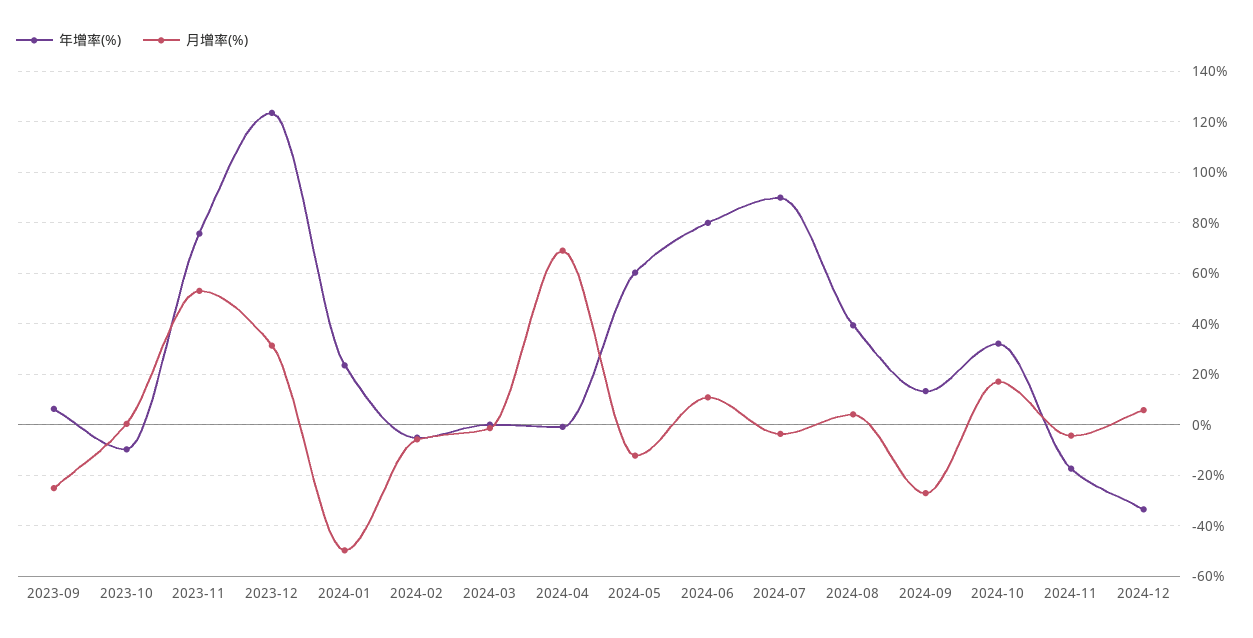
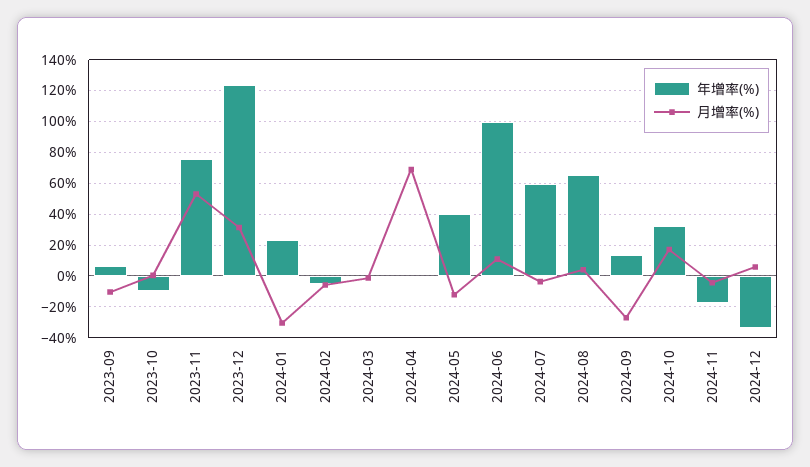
  {
    "年增率(%)": {
      "2023-09": 7.5,
      "2023-10": -10,
      "2023-11": 75,
      "2023-12": 122.5,
      "2024-01": 22.5,
      "2024-02": -5,
      "2024-03": 0,
      "2024-04": 0,
-     "2024-05": 60,
+     "2024-05": 40,
-     "2024-06": 80,
+     "2024-06": 100,
-     "2024-07": 90,
+     "2024-07": 60,
-     "2024-08": 40,
+     "2024-08": 65,
      "2024-09": 12.5,
      "2024-10": 32.5,
      "2024-11": -17.5,
      "2024-12": -32.5
    },
    "月增率(%)": {
-     "2023-09": -25,
+     "2023-09": -10,
      "2023-10": 0,
      "2023-11": 52.5,
      "2023-12": 32.5,
-     "2024-01": -50,
+     "2024-01": -30,
      "2024-02": -5,
      "2024-03": -2.5,
      "2024-04": 70,
      "2024-05": -12.5,
      "2024-06": 10,
      "2024-07": -2.5,
      "2024-08": 5,
      "2024-09": -27.5,
      "2024-10": 17.5,
      "2024-11": -5,
      "2024-12": 5
    }
  }

